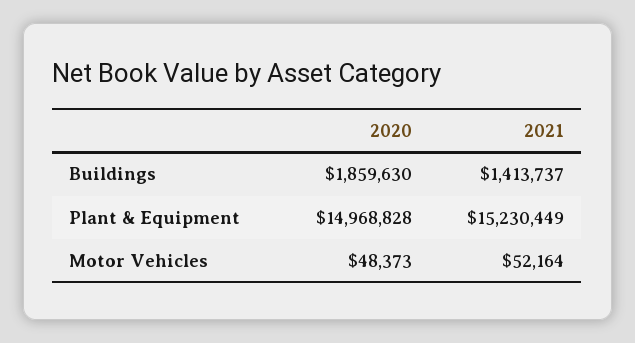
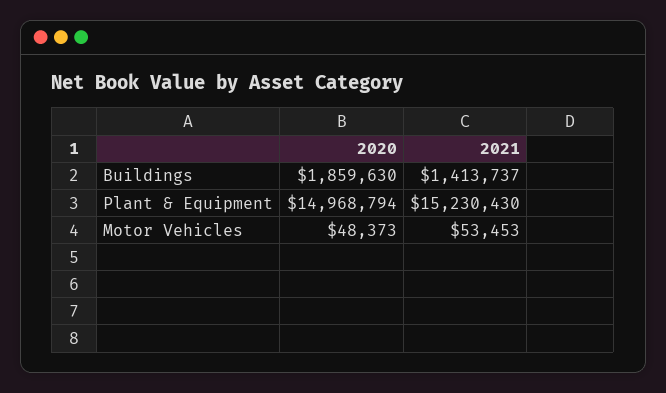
  {
    "2020": {
      "Buildings": 1859630,
-     "Plant & Equipment": 14968828,
+     "Plant & Equipment": 14968794,
      "Motor Vehicles": 48373
    },
    "2021": {
      "Buildings": 1413737,
-     "Plant & Equipment": 15230449,
+     "Plant & Equipment": 15230430,
-     "Motor Vehicles": 52164
+     "Motor Vehicles": 53453
    }
  }

